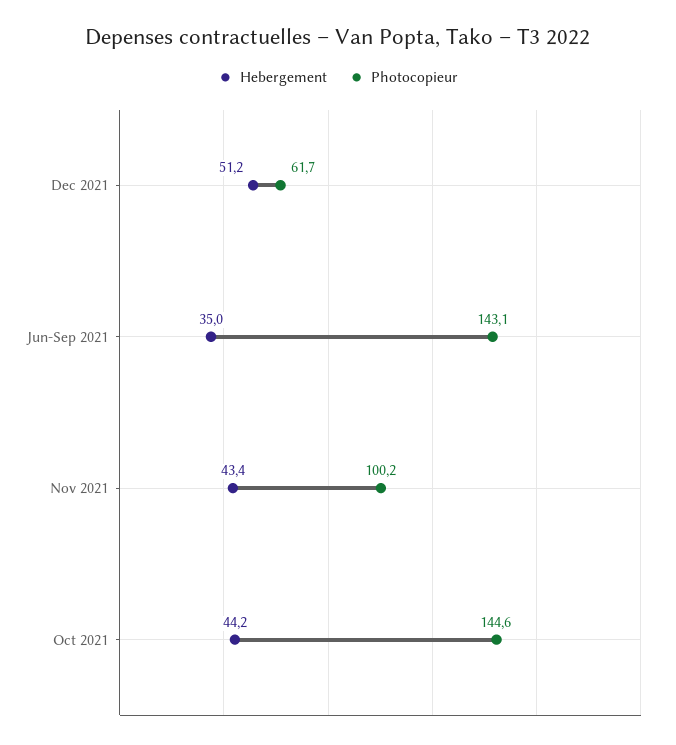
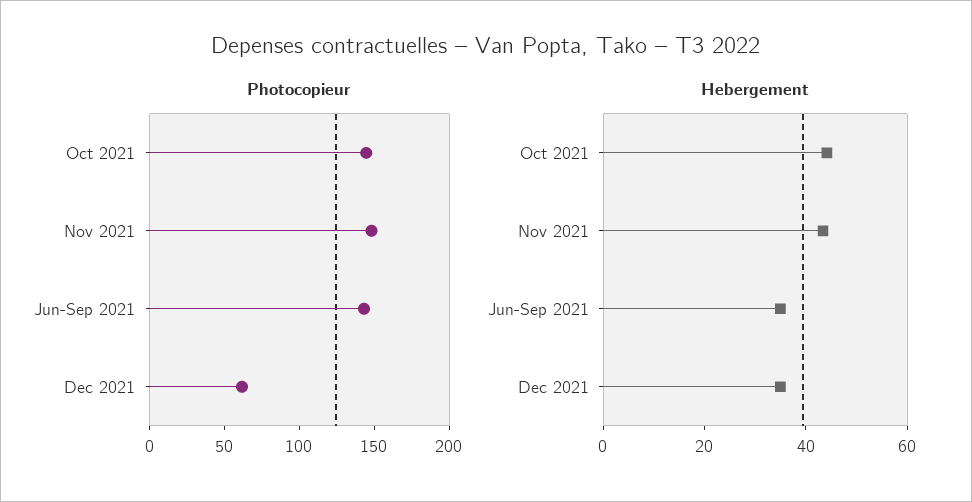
  {
    "Hebergement": {
-     "Dec 2021": 51.2,
+     "Dec 2021": 35,
      "Jun-Sep 2021": 35,
      "Nov 2021": 43.4,
      "Oct 2021": 44.2
    },
    "Photocopieur": {
      "Dec 2021": 61.7,
      "Jun-Sep 2021": 143.1,
-     "Nov 2021": 100.2,
+     "Nov 2021": 150,
      "Oct 2021": 144.6
    }
  }

